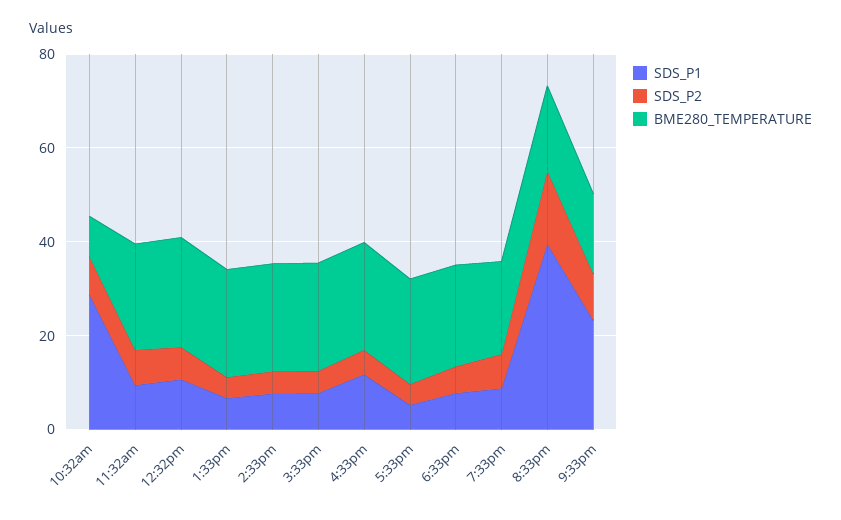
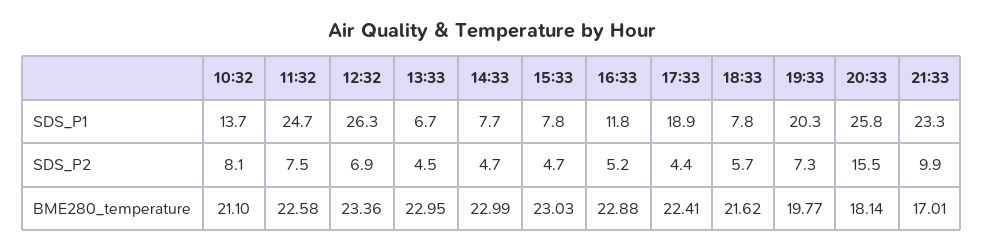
  {
    "SDS_P1": {
-     "10:32am": 30,
+     "10:32am": 13.7,
-     "11:32am": 10,
+     "11:32am": 24.7,
-     "12:32pm": 10,
+     "12:32pm": 26.3,
      "1:33pm": 6.7,
      "2:33pm": 7.7,
      "3:33pm": 7.8,
      "4:33pm": 11.8,
-     "5:33pm": 5,
+     "5:33pm": 18.9,
      "6:33pm": 7.8,
-     "7:33pm": 10,
+     "7:33pm": 20.3,
-     "8:33pm": 40,
+     "8:33pm": 25.8,
      "9:33pm": 23.3
    },
    "SDS_P2": {
      "10:32am": 8.1,
      "11:32am": 7.5,
      "12:32pm": 6.9,
      "1:33pm": 4.5,
      "2:33pm": 4.7,
      "3:33pm": 4.7,
      "4:33pm": 5.2,
      "5:33pm": 4.4,
      "6:33pm": 5.7,
      "7:33pm": 7.3,
      "8:33pm": 15.5,
      "9:33pm": 9.9
    },
    "BME280_TEMPERATURE": {
-     "10:32am": 10,
+     "10:32am": 21.1,
      "11:32am": 22.58,
      "12:32pm": 23.36,
      "1:33pm": 22.95,
      "2:33pm": 22.99,
      "3:33pm": 23.03,
      "4:33pm": 22.88,
      "5:33pm": 22.41,
      "6:33pm": 21.62,
      "7:33pm": 19.77,
      "8:33pm": 18.14,
      "9:33pm": 17.01
    }
  }

